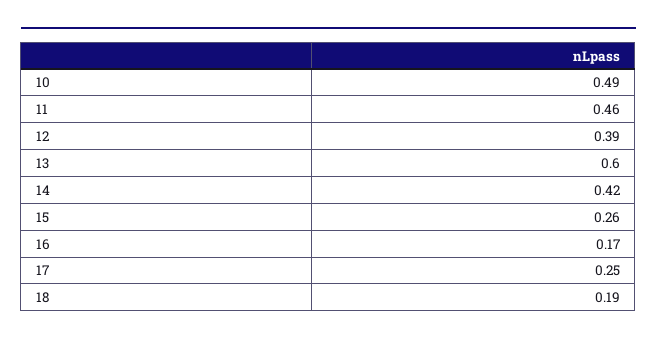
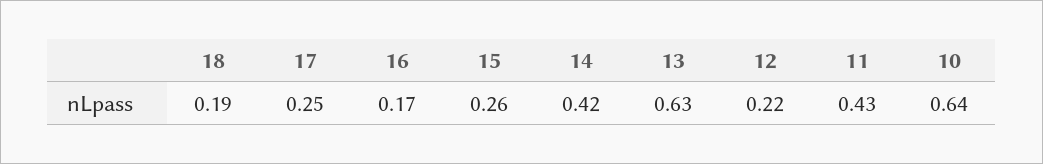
  {
-   "10": 0.49,
+   "10": 0.64,
-   "11": 0.46,
+   "11": 0.43,
-   "12": 0.39,
+   "12": 0.22,
-   "13": 0.6,
+   "13": 0.63,
    "14": 0.42,
    "15": 0.26,
    "16": 0.17,
    "17": 0.25,
    "18": 0.19
  }

